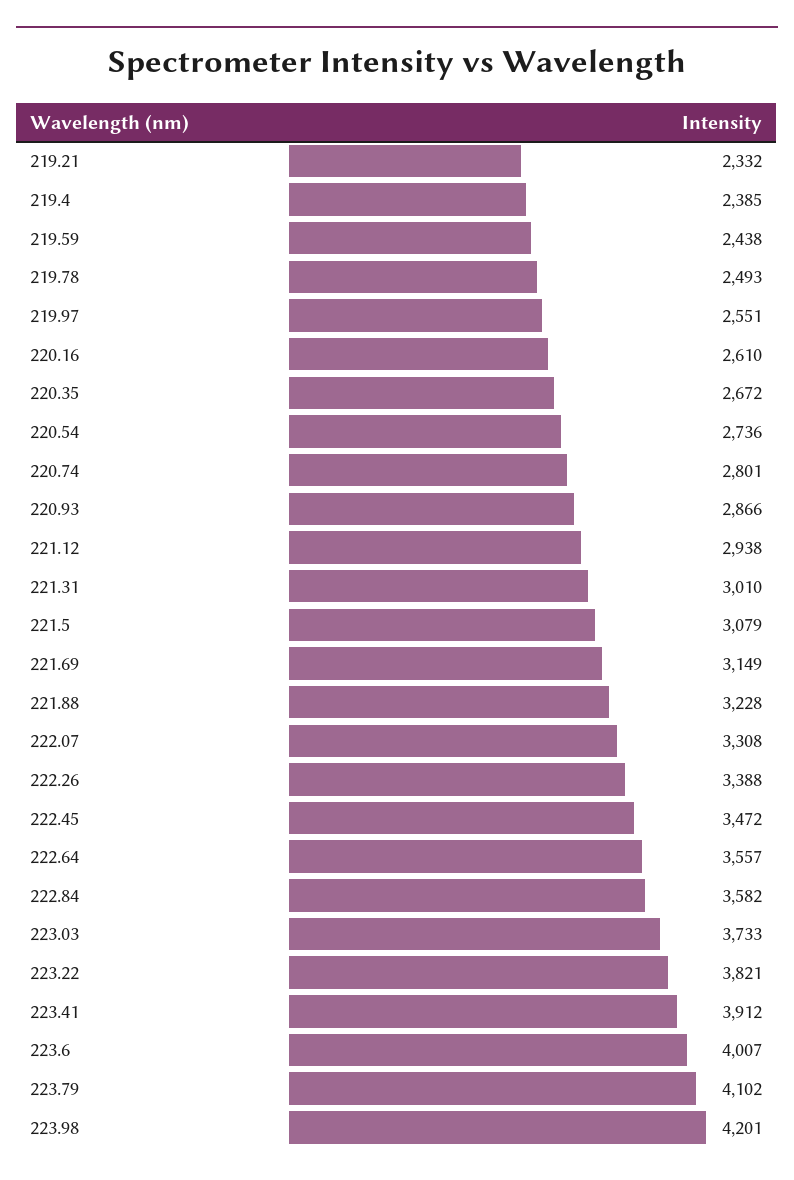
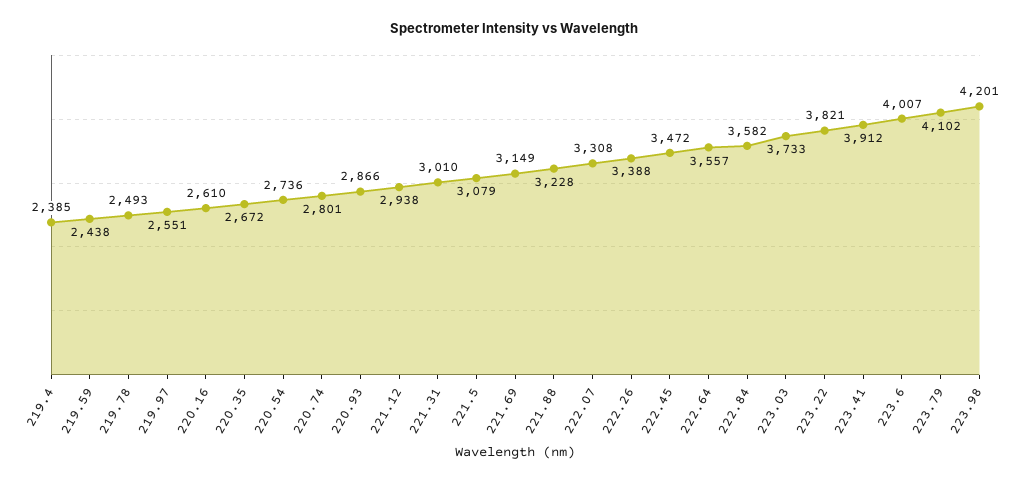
  {
-   "219.21": 2332,
    "219.4": 2385,
    "219.59": 2438,
    "219.78": 2493,
    "219.97": 2551,
    "220.16": 2610,
    "220.35": 2672,
    "220.54": 2736,
    "220.74": 2801,
    "220.93": 2866,
    "221.12": 2938,
    "221.31": 3010,
    "221.5": 3079,
    "221.69": 3149,
    "221.88": 3228,
    "222.07": 3308,
    "222.26": 3388,
    "222.45": 3472,
    "222.64": 3557,
    "222.84": 3582,
    "223.03": 3733,
    "223.22": 3821,
    "223.41": 3912,
    "223.6": 4007,
    "223.79": 4102,
    "223.98": 4201
  }

